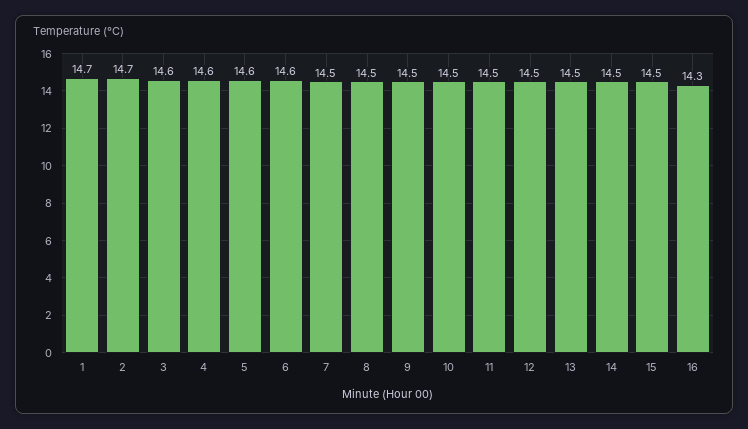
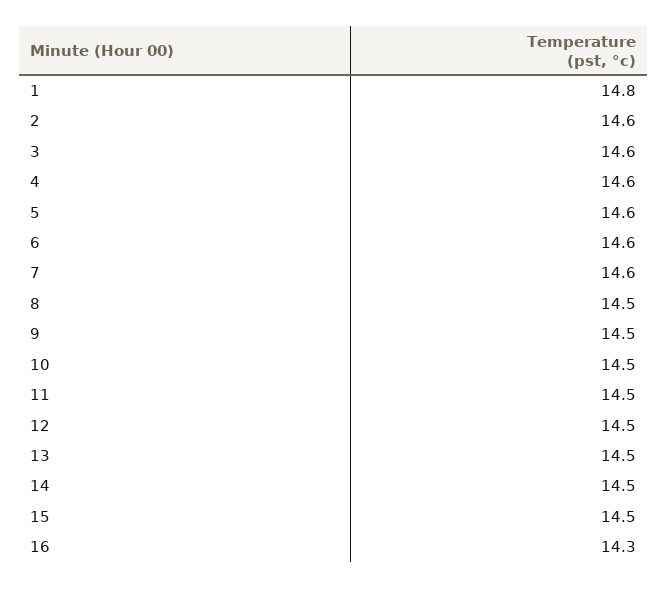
  {
-   "1": 14.7,
+   "1": 14.8,
-   "2": 14.7,
+   "2": 14.6,
    "3": 14.6,
    "4": 14.6,
    "5": 14.6,
    "6": 14.6,
-   "7": 14.5,
+   "7": 14.6,
    "8": 14.5,
    "9": 14.5,
    "10": 14.5,
    "11": 14.5,
    "12": 14.5,
    "13": 14.5,
    "14": 14.5,
    "15": 14.5,
    "16": 14.3
  }

